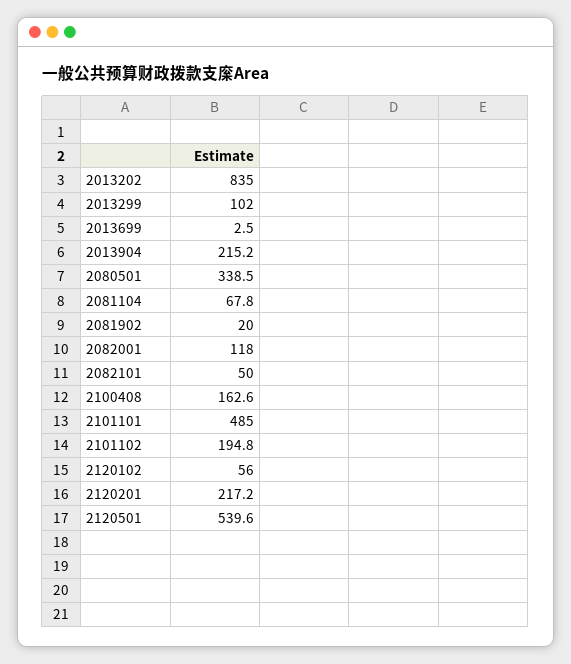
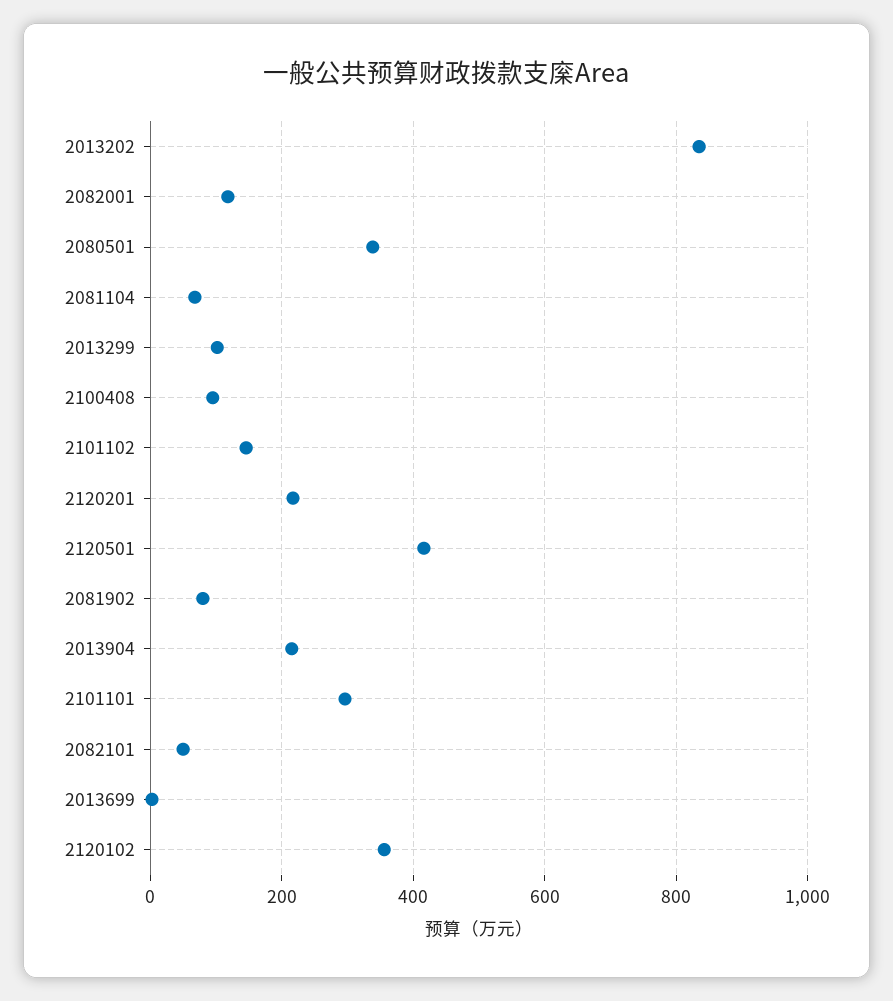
  {
    "2013202": 835,
    "2013299": 102,
    "2013699": 2.5,
    "2013904": 215.2,
    "2080501": 338.5,
    "2081104": 67.8,
-   "2081902": 20,
+   "2081902": 80,
    "2082001": 118,
    "2082101": 50,
-   "2100408": 162.6,
+   "2100408": 100,
-   "2101101": 485,
+   "2101101": 300,
-   "2101102": 194.8,
+   "2101102": 140,
-   "2120102": 56,
+   "2120102": 360,
    "2120201": 217.2,
-   "2120501": 539.6
+   "2120501": 420
  }

